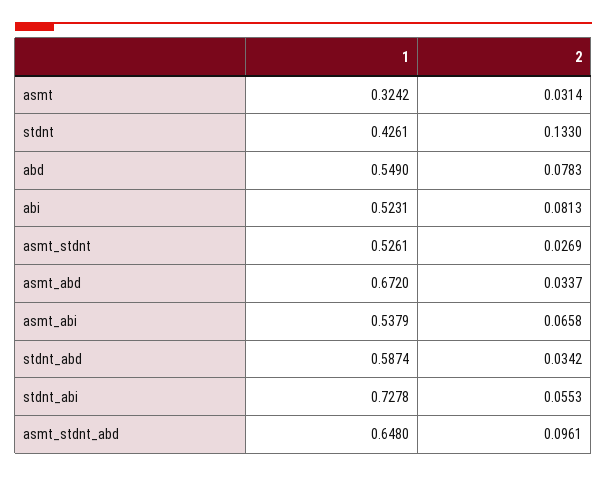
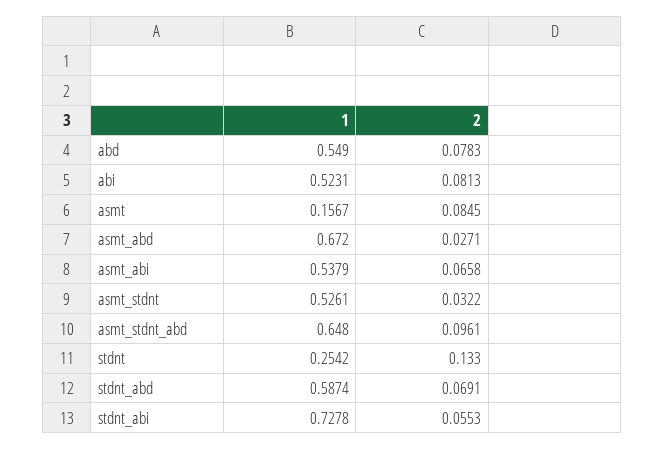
  {
    "1": {
-     "asmt": 0.3242,
+     "asmt": 0.1567,
-     "stdnt": 0.4261,
+     "stdnt": 0.2542,
      "abd": 0.549,
      "abi": 0.5231,
      "asmt_stdnt": 0.5261,
      "asmt_abd": 0.672,
      "asmt_abi": 0.5379,
      "stdnt_abd": 0.5874,
      "stdnt_abi": 0.7278,
      "asmt_stdnt_abd": 0.648
    },
    "2": {
-     "asmt": 0.0314,
+     "asmt": 0.0845,
      "stdnt": 0.133,
      "abd": 0.0783,
      "abi": 0.0813,
-     "asmt_stdnt": 0.0269,
+     "asmt_stdnt": 0.0322,
-     "asmt_abd": 0.0337,
+     "asmt_abd": 0.0271,
      "asmt_abi": 0.0658,
-     "stdnt_abd": 0.0342,
+     "stdnt_abd": 0.0691,
      "stdnt_abi": 0.0553,
      "asmt_stdnt_abd": 0.0961
    }
  }

